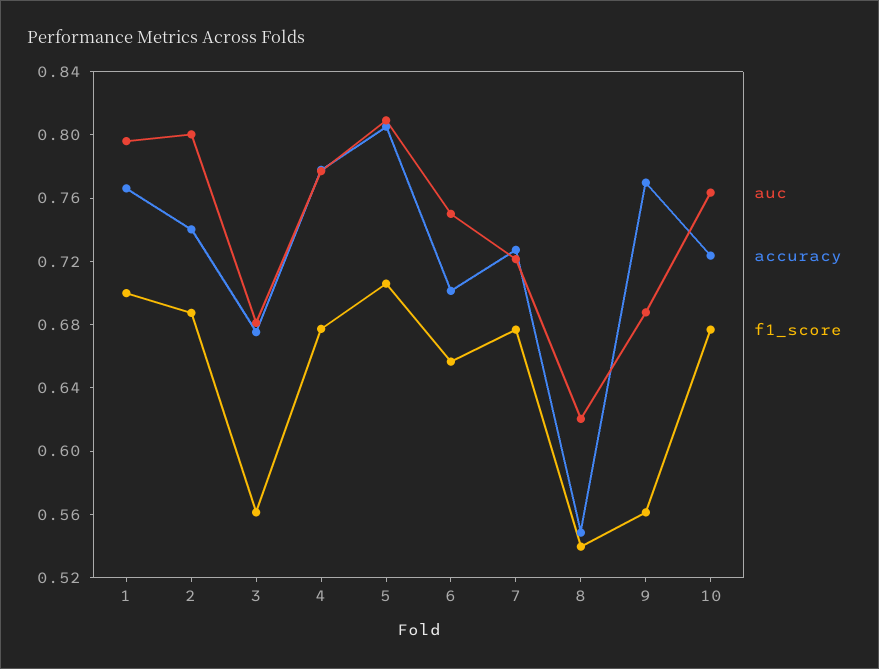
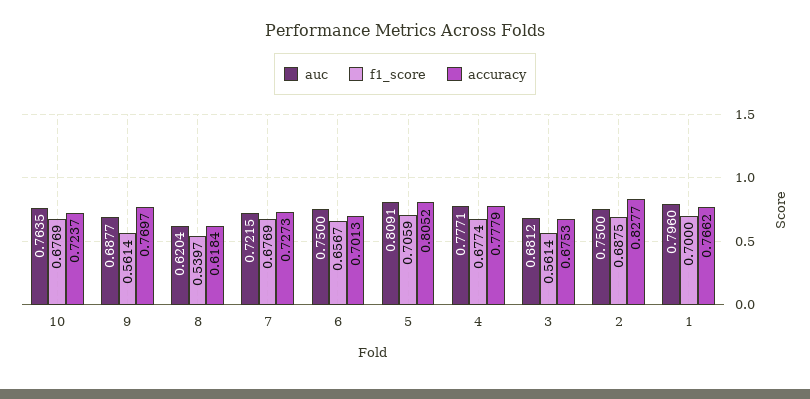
  {
    "auc": {
      "1": 0.796,
-     "2": 0.8,
+     "2": 0.75,
      "3": 0.6812,
      "4": 0.7771,
      "5": 0.8091,
      "6": 0.75,
      "7": 0.7215,
      "8": 0.6204,
      "9": 0.6877,
      "10": 0.7635
    },
    "accuracy": {
      "1": 0.7662,
-     "2": 0.74,
+     "2": 0.8277,
      "3": 0.6753,
      "4": 0.7779,
      "5": 0.8052,
      "6": 0.7013,
      "7": 0.7273,
-     "8": 0.55,
+     "8": 0.6184,
      "9": 0.7697,
      "10": 0.7237
    },
    "f1_score": {
      "1": 0.7,
      "2": 0.6875,
      "3": 0.5614,
      "4": 0.6774,
      "5": 0.7059,
      "6": 0.6567,
      "7": 0.6769,
      "8": 0.5397,
      "9": 0.5614,
      "10": 0.6769
    }
  }

